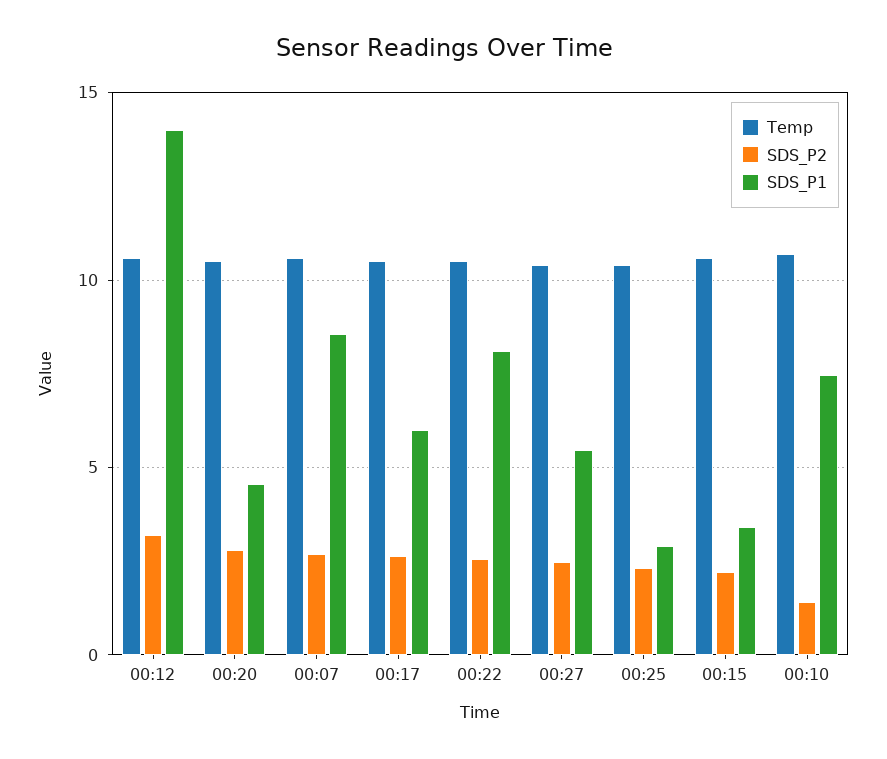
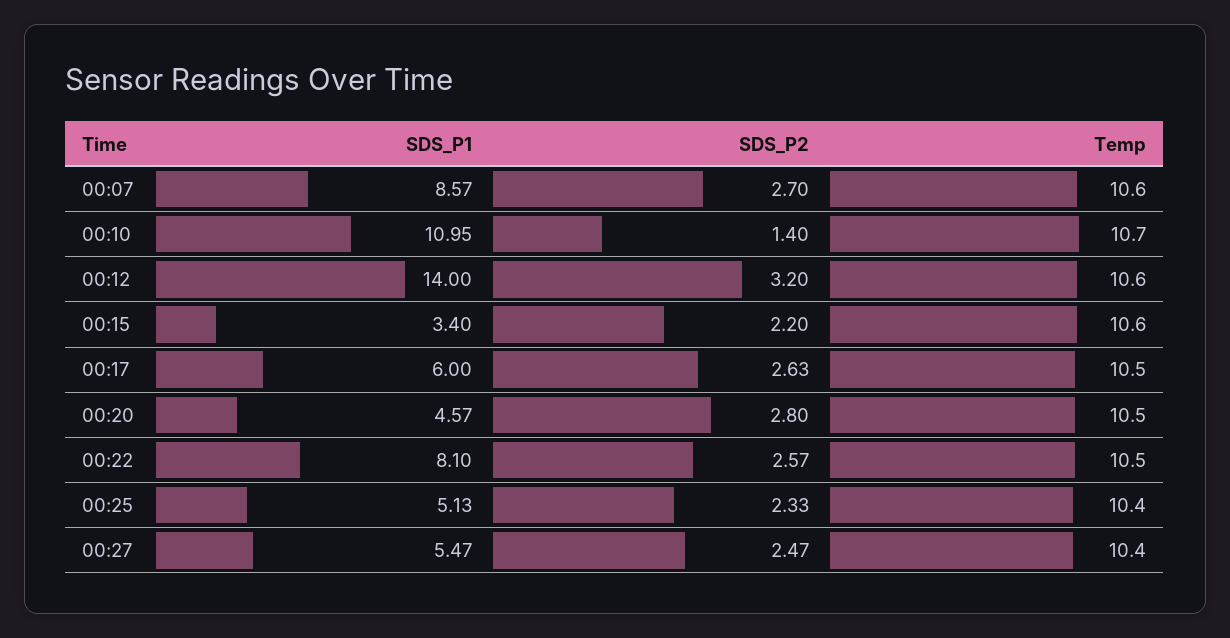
  {
    "Temp": {
      "00:12": 10.6,
      "00:20": 10.5,
      "00:07": 10.6,
      "00:17": 10.5,
      "00:22": 10.5,
      "00:27": 10.4,
      "00:25": 10.4,
      "00:15": 10.6,
      "00:10": 10.7
    },
    "SDS_P2": {
      "00:12": 3.2,
      "00:20": 2.8,
      "00:07": 2.7,
      "00:17": 2.63,
      "00:22": 2.57,
      "00:27": 2.47,
      "00:25": 2.33,
      "00:15": 2.2,
      "00:10": 1.4
    },
    "SDS_P1": {
      "00:12": 14,
      "00:20": 4.57,
      "00:07": 8.57,
      "00:17": 6,
      "00:22": 8.1,
      "00:27": 5.47,
-     "00:25": 3,
+     "00:25": 5.13,
      "00:15": 3.4,
-     "00:10": 7.5
+     "00:10": 10.95
    }
  }

